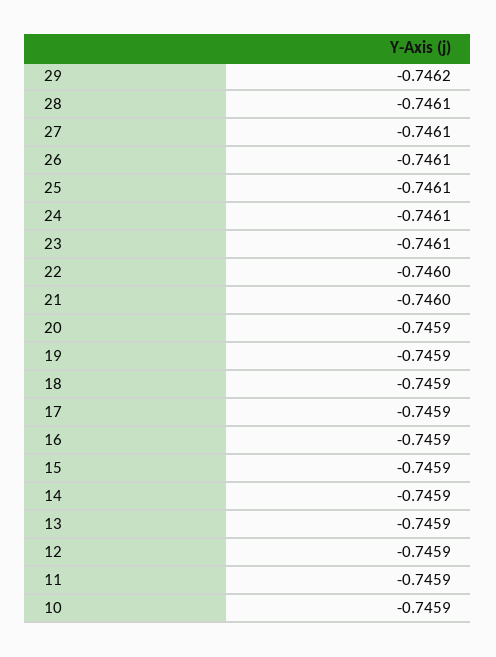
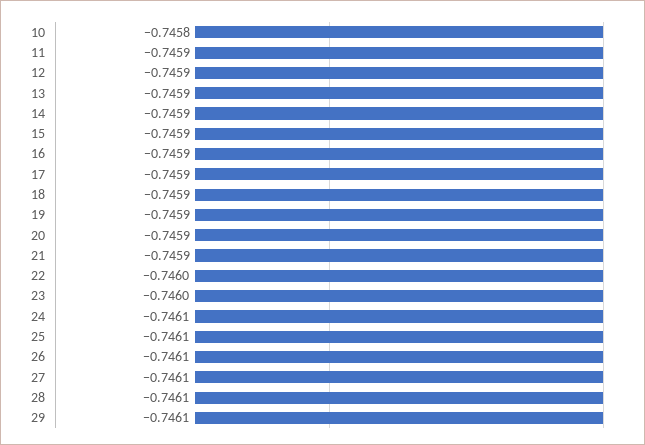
  {
-   "29": -0.7462,
+   "29": -0.7461,
    "28": -0.7461,
    "27": -0.7461,
    "26": -0.7461,
    "25": -0.7461,
    "24": -0.7461,
-   "23": -0.7461,
+   "23": -0.746,
    "22": -0.746,
-   "21": -0.746,
+   "21": -0.7459,
    "20": -0.7459,
    "19": -0.7459,
    "18": -0.7459,
    "17": -0.7459,
    "16": -0.7459,
    "15": -0.7459,
    "14": -0.7459,
    "13": -0.7459,
    "12": -0.7459,
    "11": -0.7459,
-   "10": -0.7459
+   "10": -0.7458
  }

